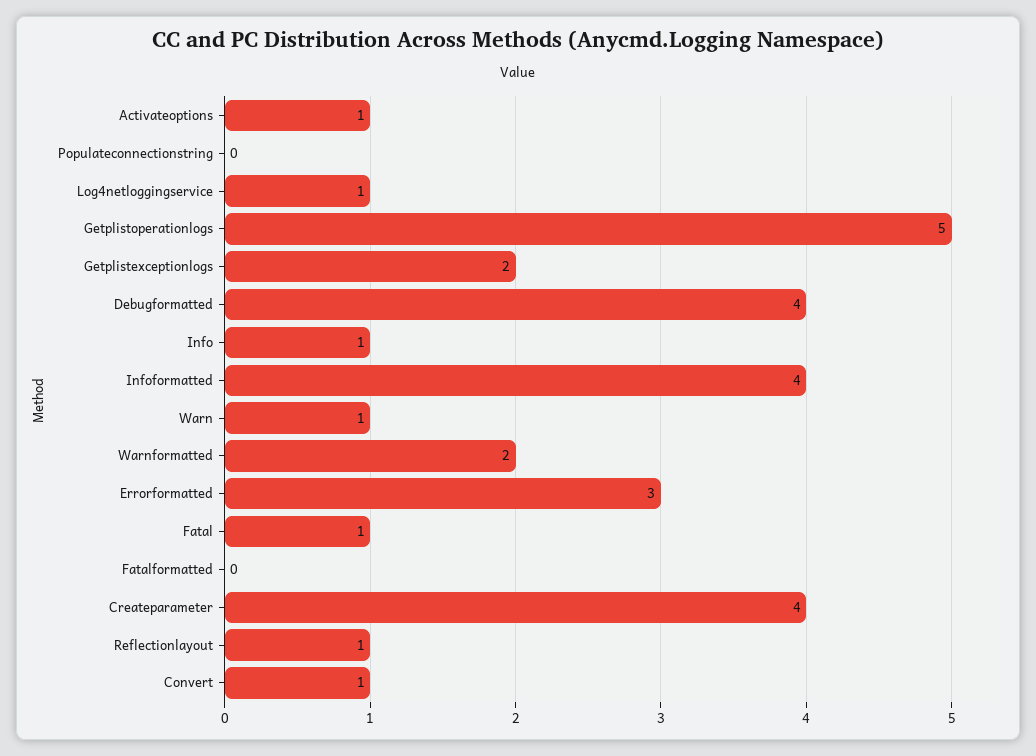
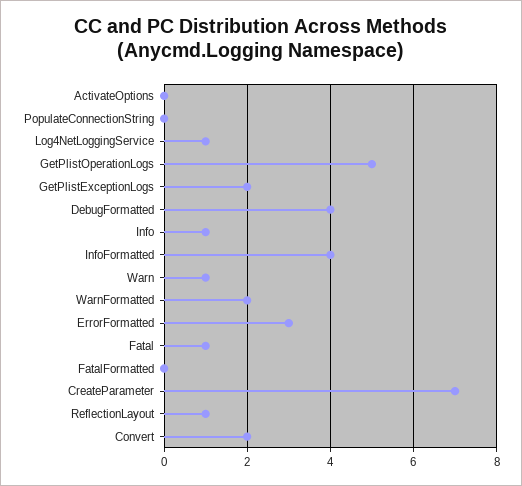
  {
-   "Activateoptions": 1,
+   "Activateoptions": 0,
    "Populateconnectionstring": 0,
    "Log4netloggingservice": 1,
    "Getplistoperationlogs": 5,
    "Getplistexceptionlogs": 2,
    "Debugformatted": 4,
    "Info": 1,
    "Infoformatted": 4,
    "Warn": 1,
    "Warnformatted": 2,
    "Errorformatted": 3,
    "Fatal": 1,
    "Fatalformatted": 0,
-   "Createparameter": 4,
+   "Createparameter": 7,
    "Reflectionlayout": 1,
-   "Convert": 1
+   "Convert": 2
  }

